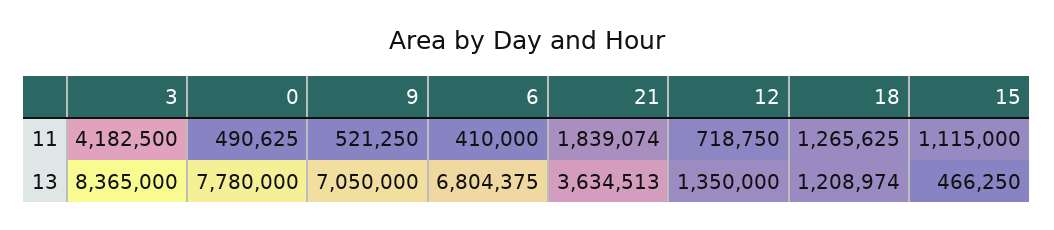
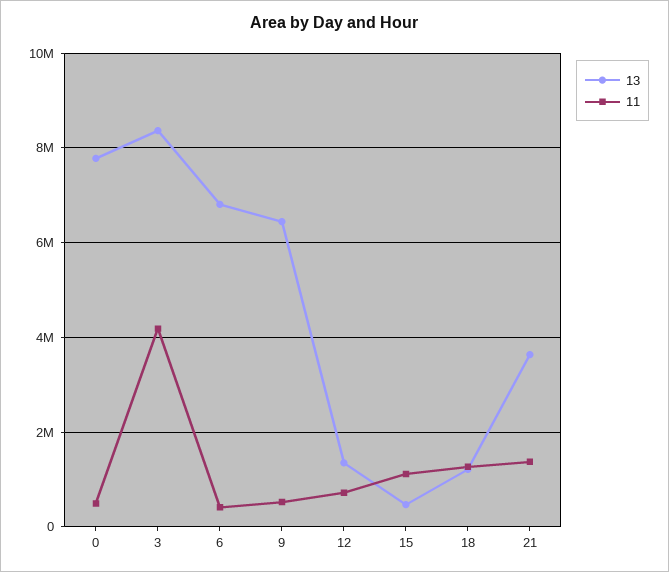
  {
    "11": {
      "3": 4182500,
      "0": 490625,
      "9": 521250,
      "6": 410000,
-     "21": 1839074,
+     "21": 1400000,
      "12": 718750,
      "18": 1265625,
      "15": 1115000
    },
    "13": {
      "3": 8365000,
      "0": 7780000,
-     "9": 7050000,
+     "9": 6400000,
      "6": 6804375,
      "21": 3634513,
      "12": 1350000,
      "18": 1208974,
      "15": 466250
    }
  }

